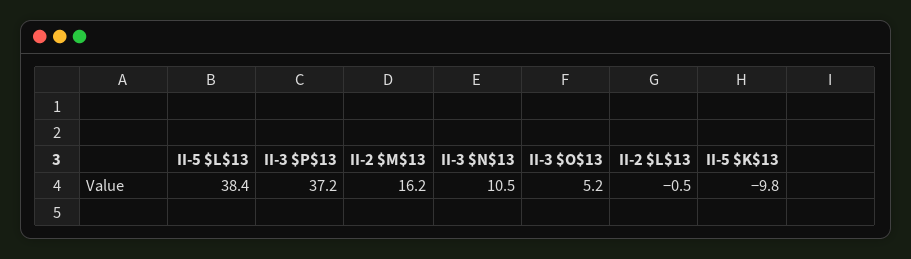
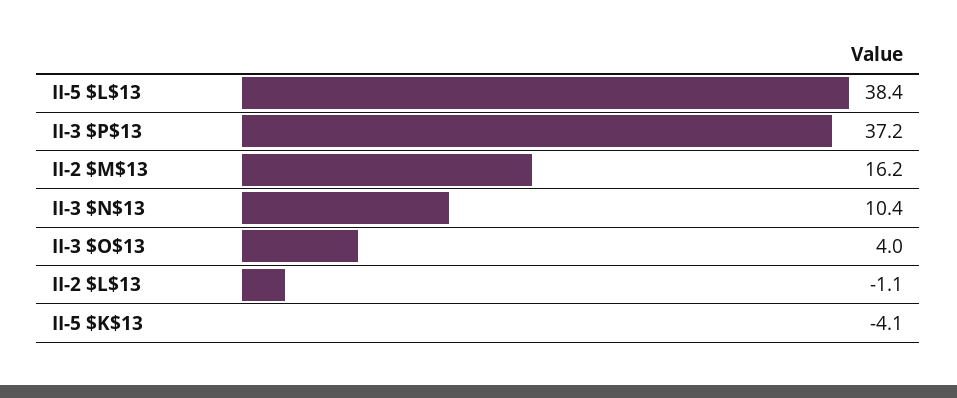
  {
    "II-5 $L$13": 38.4,
    "II-3 $P$13": 37.2,
    "II-2 $M$13": 16.2,
-   "II-3 $N$13": 10.5,
+   "II-3 $N$13": 10.4,
-   "II-3 $O$13": 5.2,
+   "II-3 $O$13": 4,
-   "II-2 $L$13": -0.5,
+   "II-2 $L$13": -1.1,
-   "II-5 $K$13": -9.8
+   "II-5 $K$13": -4.1
  }

